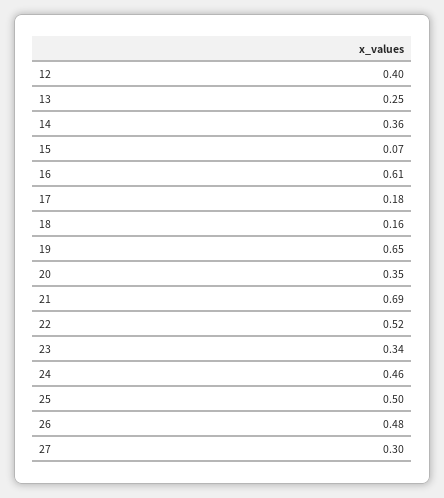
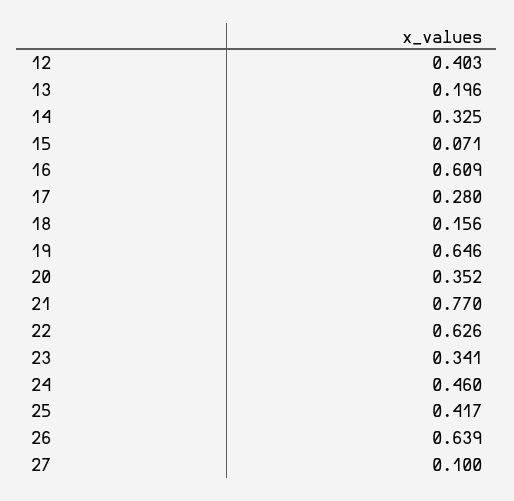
  {
    "12": 0.403,
-   "13": 0.25,
+   "13": 0.196,
-   "14": 0.36,
+   "14": 0.325,
    "15": 0.071,
    "16": 0.609,
-   "17": 0.18,
+   "17": 0.28,
    "18": 0.156,
    "19": 0.646,
    "20": 0.352,
-   "21": 0.69,
+   "21": 0.77,
-   "22": 0.52,
+   "22": 0.626,
    "23": 0.341,
    "24": 0.46,
-   "25": 0.5,
+   "25": 0.417,
-   "26": 0.48,
+   "26": 0.639,
-   "27": 0.3
+   "27": 0.1
  }

